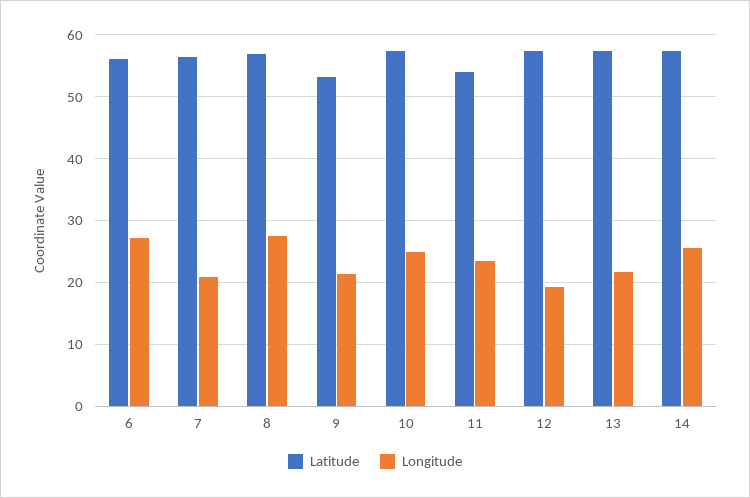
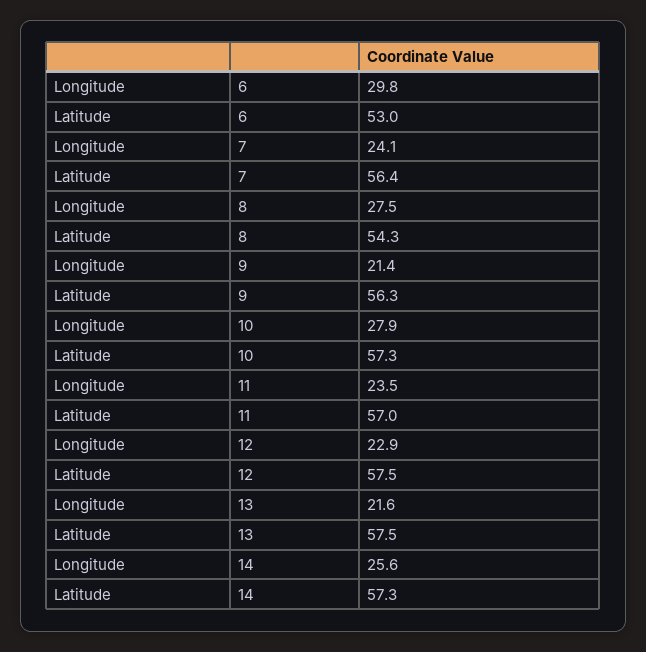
  {
    "Latitude": {
-     "6": 56,
+     "6": 53,
      "7": 56.4,
-     "8": 57,
+     "8": 54.3,
-     "9": 53,
+     "9": 56.3,
      "10": 57.3,
-     "11": 54,
+     "11": 57,
      "12": 57.5,
      "13": 57.5,
      "14": 57.3
    },
    "Longitude": {
-     "6": 27,
+     "6": 29.8,
-     "7": 21,
+     "7": 24.1,
      "8": 27.5,
      "9": 21.4,
-     "10": 25,
+     "10": 27.9,
      "11": 23.5,
-     "12": 19,
+     "12": 22.9,
      "13": 21.6,
      "14": 25.6
    }
  }

